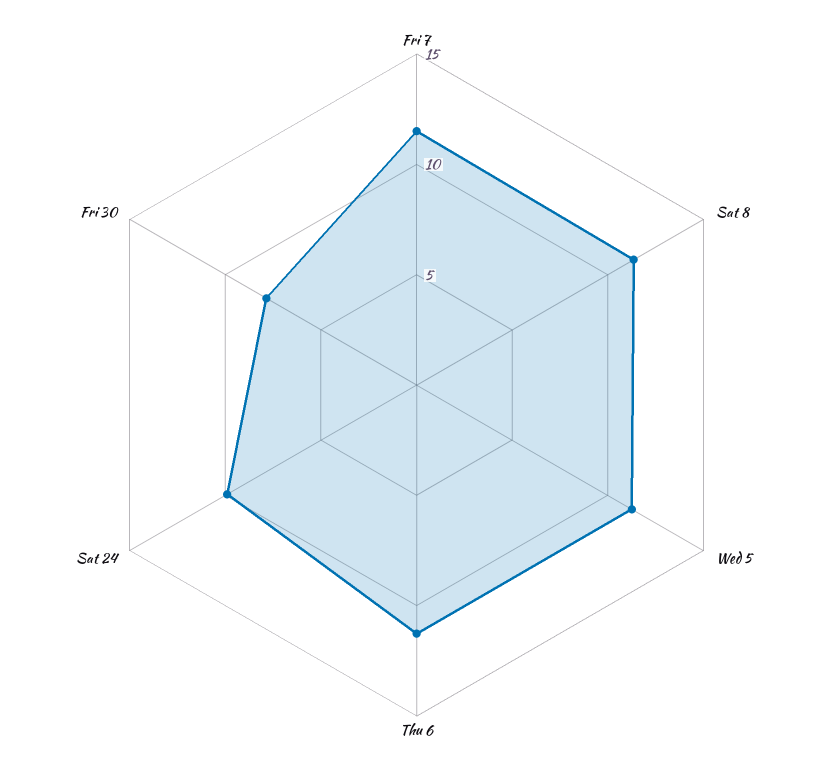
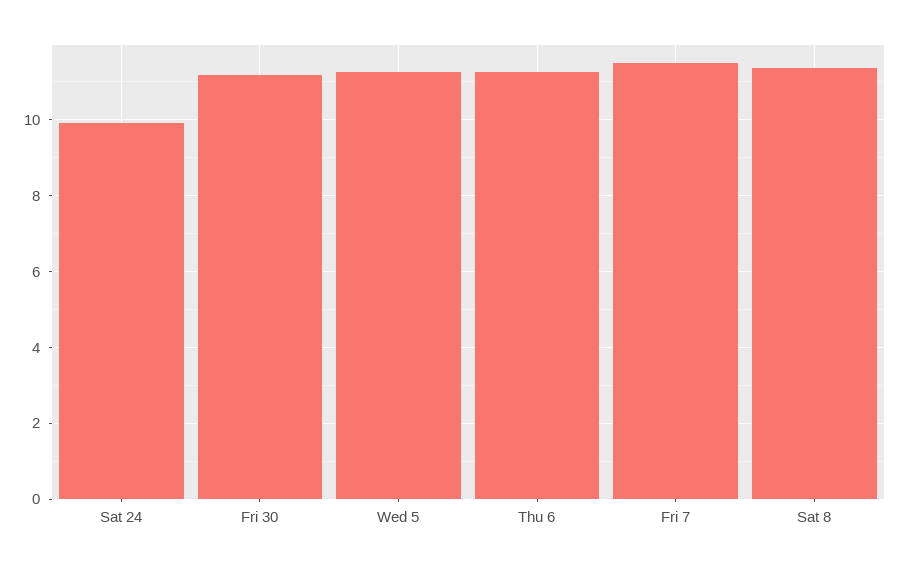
  {
    "Fri 7": 11.6,
    "Sat 8": 11.4,
    "Wed 5": 11.2,
    "Thu 6": 11.2,
    "Sat 24": 10,
-   "Fri 30": 8
+   "Fri 30": 11.2
  }

